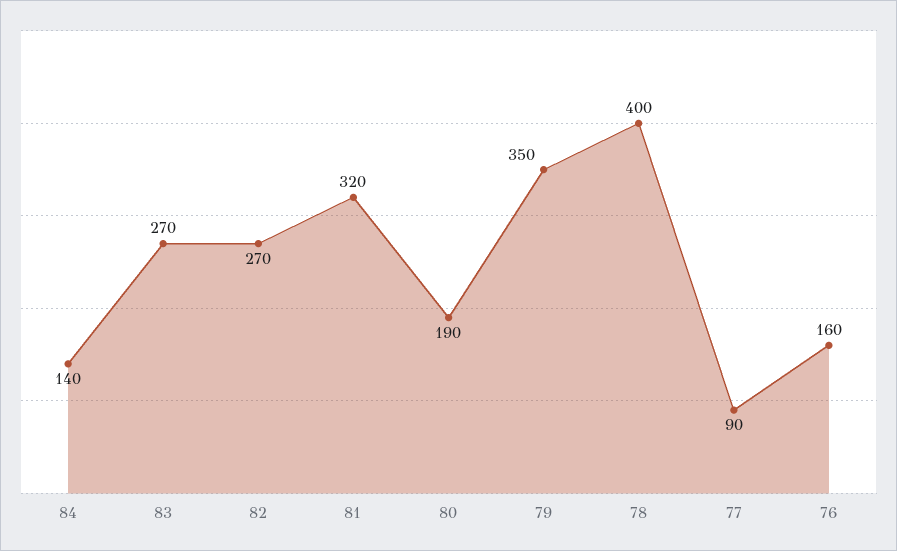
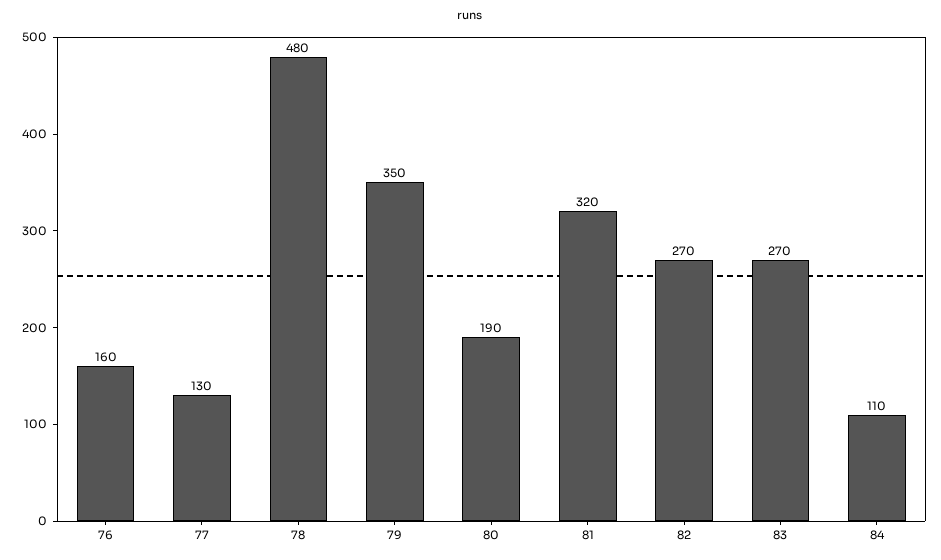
  {
-   "84": 140,
+   "84": 110,
    "83": 270,
    "82": 270,
    "81": 320,
    "80": 190,
    "79": 350,
-   "78": 400,
+   "78": 480,
-   "77": 90,
+   "77": 130,
    "76": 160
  }

